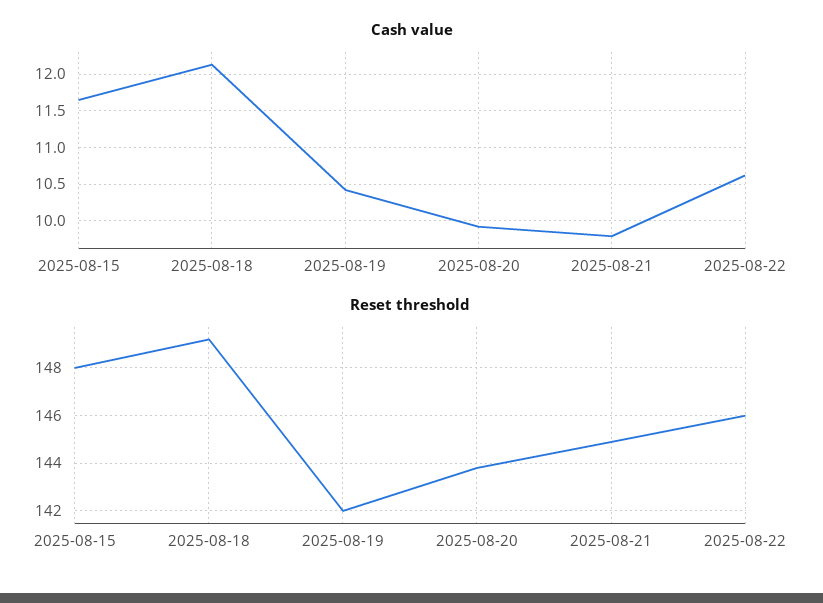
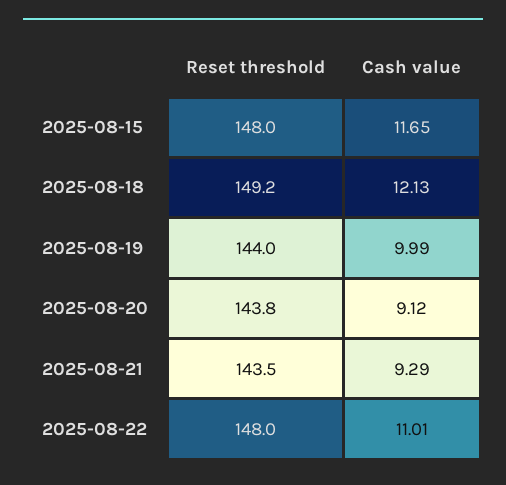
  {
    "Cash value": {
      "2025-08-15": 11.65,
      "2025-08-18": 12.13,
-     "2025-08-19": 10.4,
+     "2025-08-19": 9.99,
-     "2025-08-20": 9.9,
+     "2025-08-20": 9.12,
-     "2025-08-21": 9.8,
+     "2025-08-21": 9.29,
-     "2025-08-22": 10.6
+     "2025-08-22": 11.01
    },
    "Reset threshold": {
      "2025-08-15": 148,
      "2025-08-18": 149.2,
-     "2025-08-19": 142,
+     "2025-08-19": 144,
      "2025-08-20": 143.8,
-     "2025-08-21": 145,
+     "2025-08-21": 143.5,
-     "2025-08-22": 146
+     "2025-08-22": 148
    }
  }

